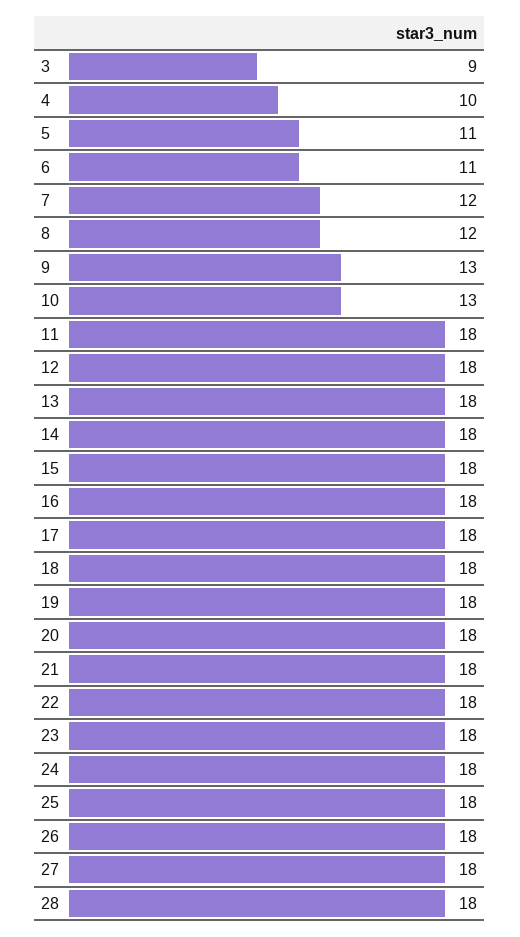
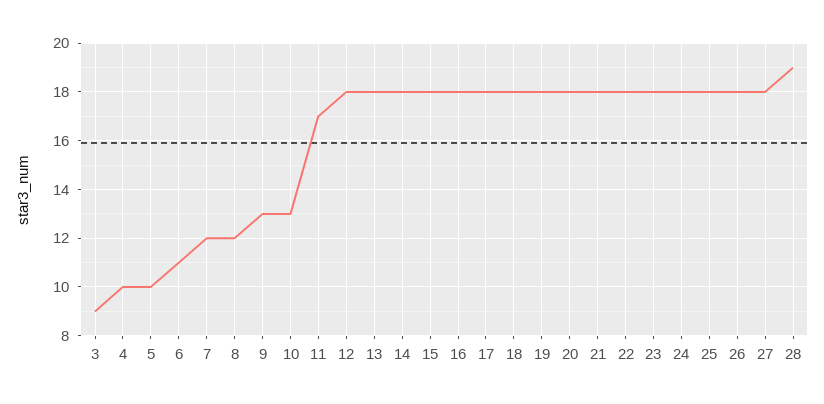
  {
    "3": 9,
    "4": 10,
-   "5": 11,
+   "5": 10,
    "6": 11,
    "7": 12,
    "8": 12,
    "9": 13,
    "10": 13,
-   "11": 18,
+   "11": 17,
    "12": 18,
    "13": 18,
    "14": 18,
    "15": 18,
    "16": 18,
    "17": 18,
    "18": 18,
    "19": 18,
    "20": 18,
    "21": 18,
    "22": 18,
    "23": 18,
    "24": 18,
    "25": 18,
    "26": 18,
    "27": 18,
-   "28": 18
+   "28": 19
  }

